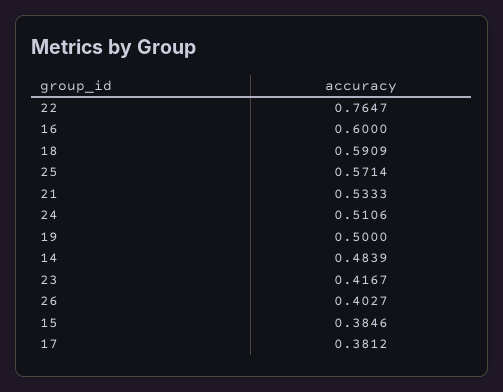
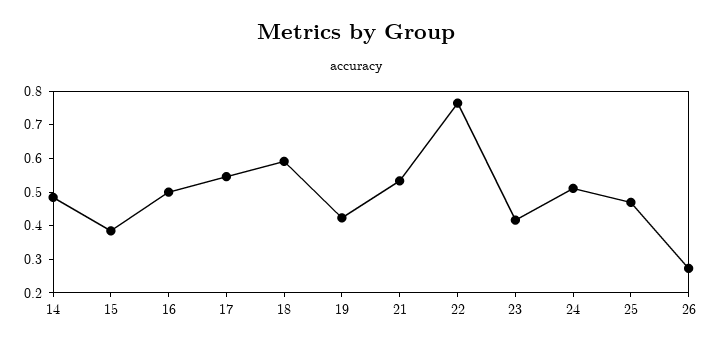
  {
    "22": 0.7647,
-   "16": 0.6,
+   "16": 0.5,
    "18": 0.5909,
-   "25": 0.5714,
+   "25": 0.475,
    "21": 0.5333,
    "24": 0.5106,
-   "19": 0.5,
+   "19": 0.425,
    "14": 0.4839,
    "23": 0.4167,
-   "26": 0.4027,
+   "26": 0.275,
    "15": 0.3846,
-   "17": 0.3812
+   "17": 0.55
  }

